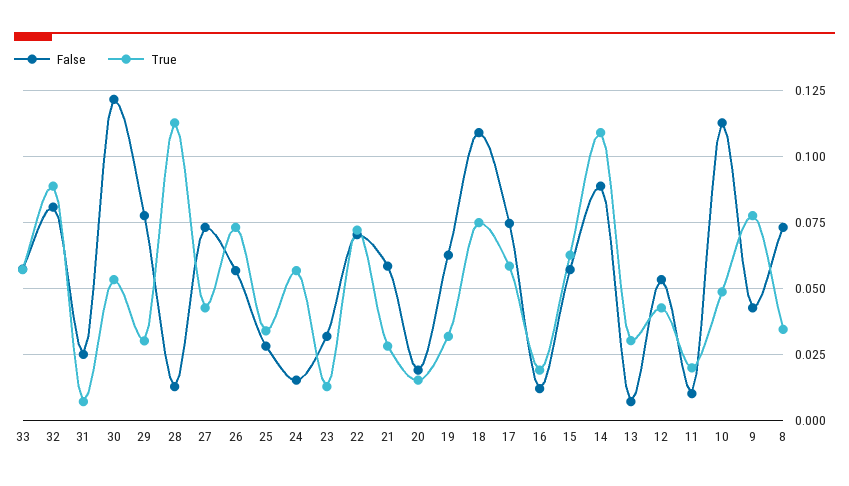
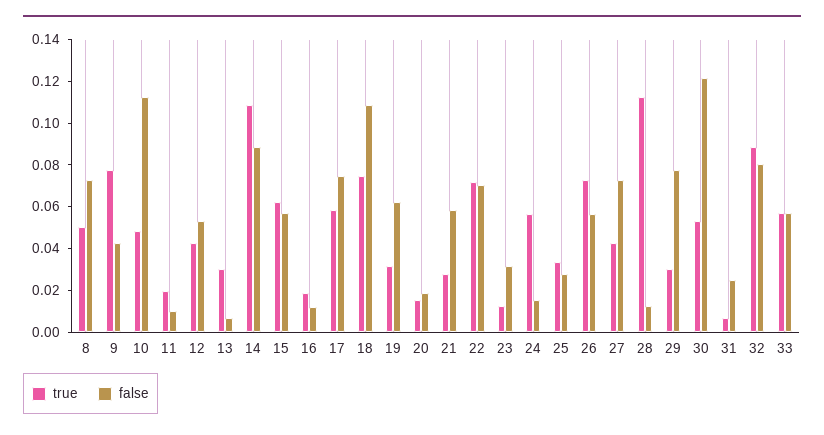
  {
    "False": {
      "33": 0.0575,
      "32": 0.08,
      "31": 0.025,
      "30": 0.1225,
      "29": 0.0775,
      "28": 0.0125,
      "27": 0.0725,
      "26": 0.0575,
      "25": 0.0275,
      "24": 0.015,
      "23": 0.0325,
      "22": 0.07,
      "21": 0.0575,
      "20": 0.02,
      "19": 0.0625,
      "18": 0.11,
      "17": 0.075,
      "16": 0.0125,
      "15": 0.0575,
      "14": 0.0875,
      "13": 0.0075,
      "12": 0.0525,
      "11": 0.01,
      "10": 0.1125,
      "9": 0.0425,
      "8": 0.0725
    },
    "True": {
      "33": 0.0575,
      "32": 0.0875,
      "31": 0.0075,
      "30": 0.0525,
      "29": 0.03,
      "28": 0.1125,
      "27": 0.0425,
      "26": 0.0725,
      "25": 0.035,
      "24": 0.0575,
      "23": 0.0125,
      "22": 0.0725,
      "21": 0.0275,
      "20": 0.015,
      "19": 0.0325,
      "18": 0.075,
      "17": 0.0575,
      "16": 0.02,
      "15": 0.0625,
      "14": 0.11,
      "13": 0.03,
      "12": 0.0425,
      "11": 0.02,
      "10": 0.0475,
      "9": 0.0775,
-     "8": 0.035
+     "8": 0.05
    }
  }

